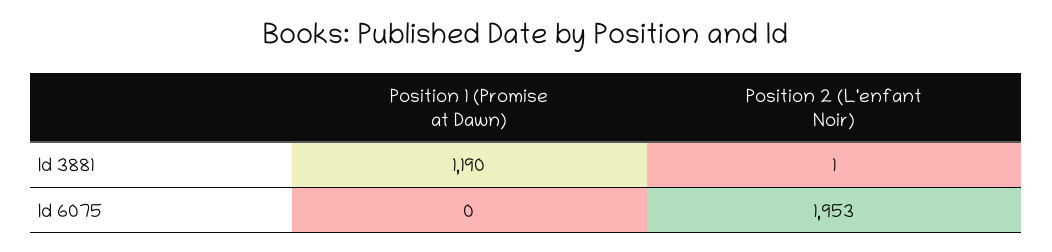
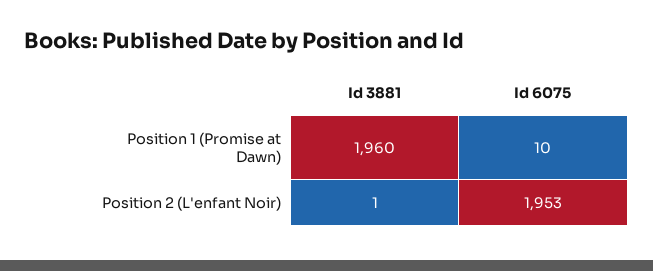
  {
    "Position 1 (Promise at Dawn)": {
-     "Id 3881": 1190,
+     "Id 3881": 1960,
-     "Id 6075": 0
+     "Id 6075": 10
    },
    "Position 2 (L'enfant Noir)": {
      "Id 3881": 1,
      "Id 6075": 1953
    }
  }

